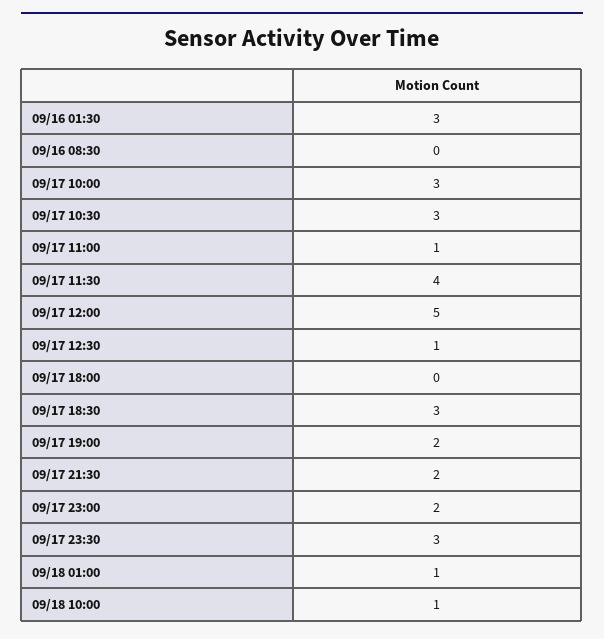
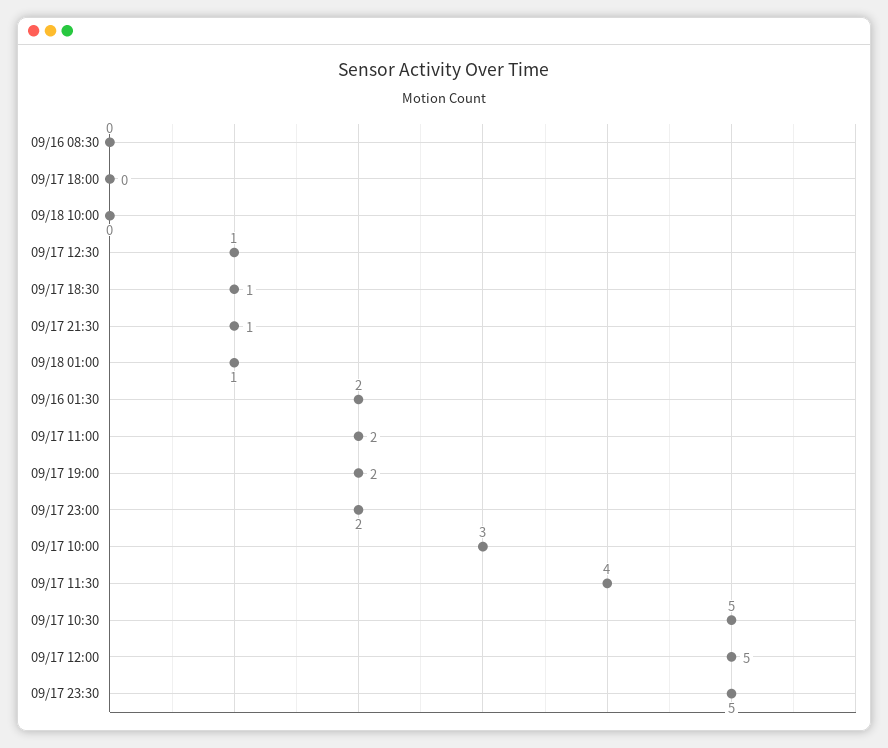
  {
-   "09/16 01:30": 3,
+   "09/16 01:30": 2,
    "09/16 08:30": 0,
    "09/17 10:00": 3,
-   "09/17 10:30": 3,
+   "09/17 10:30": 5,
-   "09/17 11:00": 1,
+   "09/17 11:00": 2,
    "09/17 11:30": 4,
    "09/17 12:00": 5,
    "09/17 12:30": 1,
    "09/17 18:00": 0,
-   "09/17 18:30": 3,
+   "09/17 18:30": 1,
    "09/17 19:00": 2,
-   "09/17 21:30": 2,
+   "09/17 21:30": 1,
    "09/17 23:00": 2,
-   "09/17 23:30": 3,
+   "09/17 23:30": 5,
    "09/18 01:00": 1,
-   "09/18 10:00": 1
+   "09/18 10:00": 0
  }

